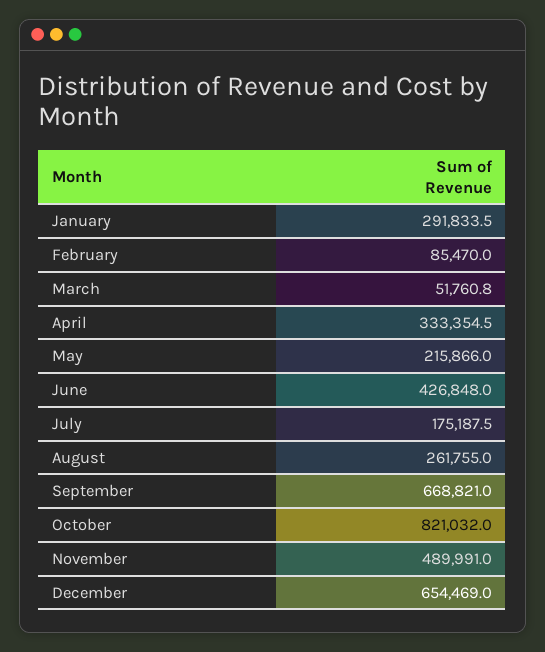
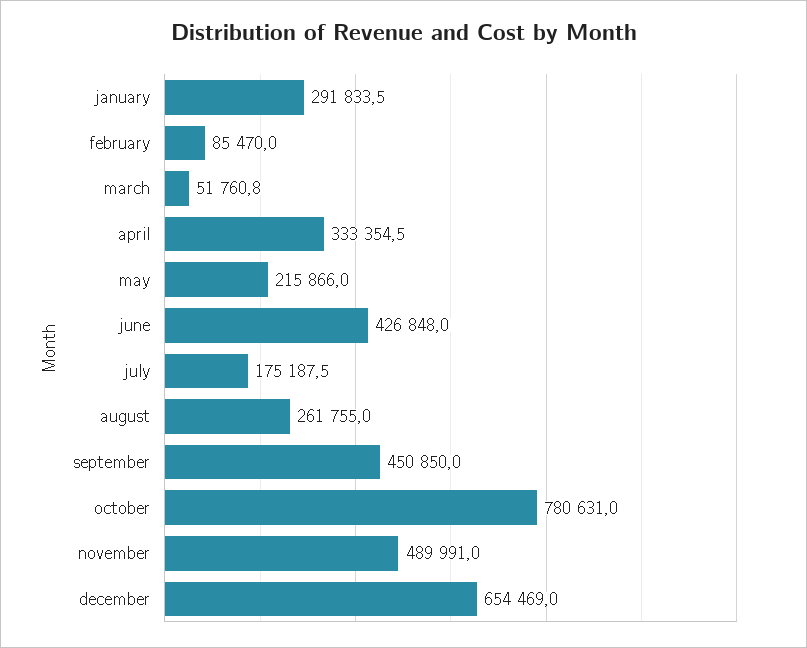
  {
    "January": 291833.5,
    "February": 85470,
    "March": 51760.8,
    "April": 333354.5,
    "May": 215866,
    "June": 426848,
    "July": 175187.5,
    "August": 261755,
-   "September": 668821,
+   "September": 450850,
-   "October": 821032,
+   "October": 780631,
    "November": 489991,
    "December": 654469
  }

